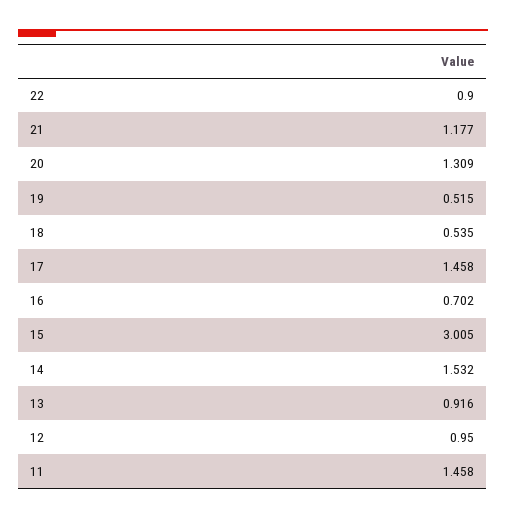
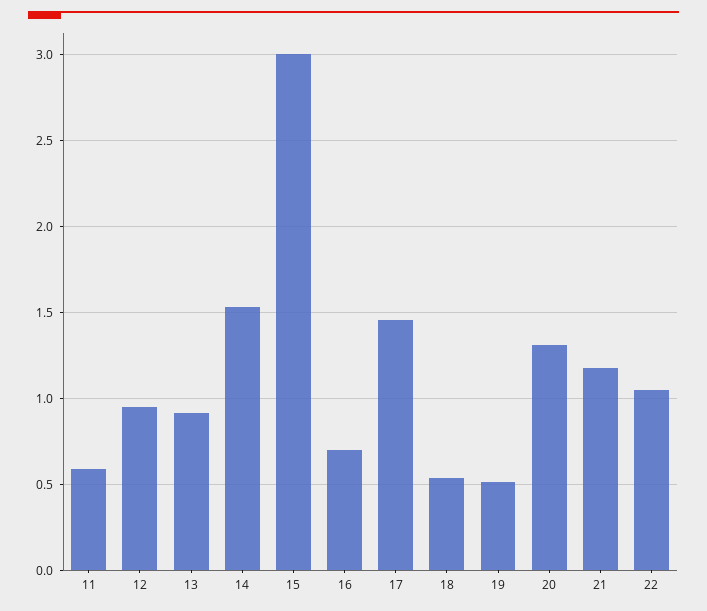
  {
-   "22": 0.9,
+   "22": 1.05,
    "21": 1.177,
    "20": 1.309,
    "19": 0.515,
    "18": 0.535,
    "17": 1.458,
    "16": 0.702,
    "15": 3.005,
    "14": 1.532,
    "13": 0.916,
    "12": 0.95,
-   "11": 1.458
+   "11": 0.6
  }

